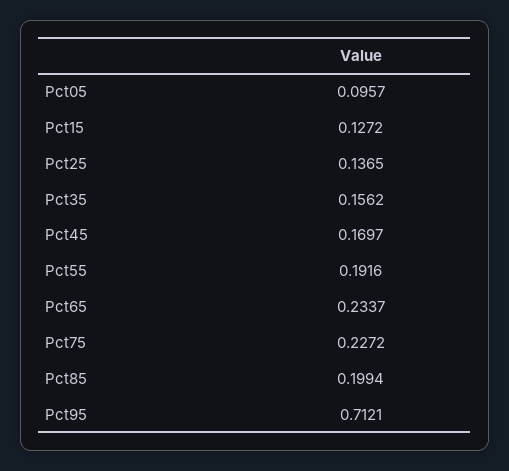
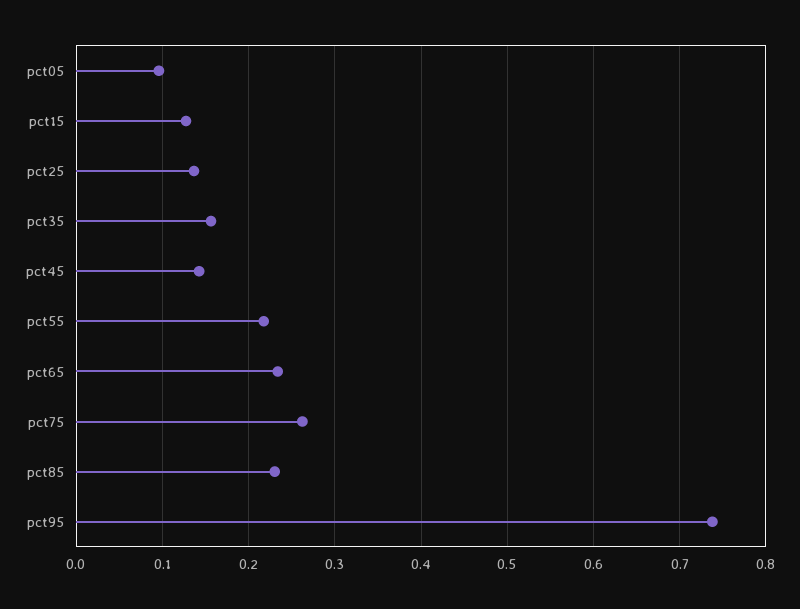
  {
    "Pct05": 0.0957,
    "Pct15": 0.1272,
    "Pct25": 0.1365,
    "Pct35": 0.1562,
-   "Pct45": 0.1697,
+   "Pct45": 0.14,
-   "Pct55": 0.1916,
+   "Pct55": 0.22,
    "Pct65": 0.2337,
-   "Pct75": 0.2272,
+   "Pct75": 0.26,
-   "Pct85": 0.1994,
+   "Pct85": 0.23,
-   "Pct95": 0.7121
+   "Pct95": 0.74
  }

